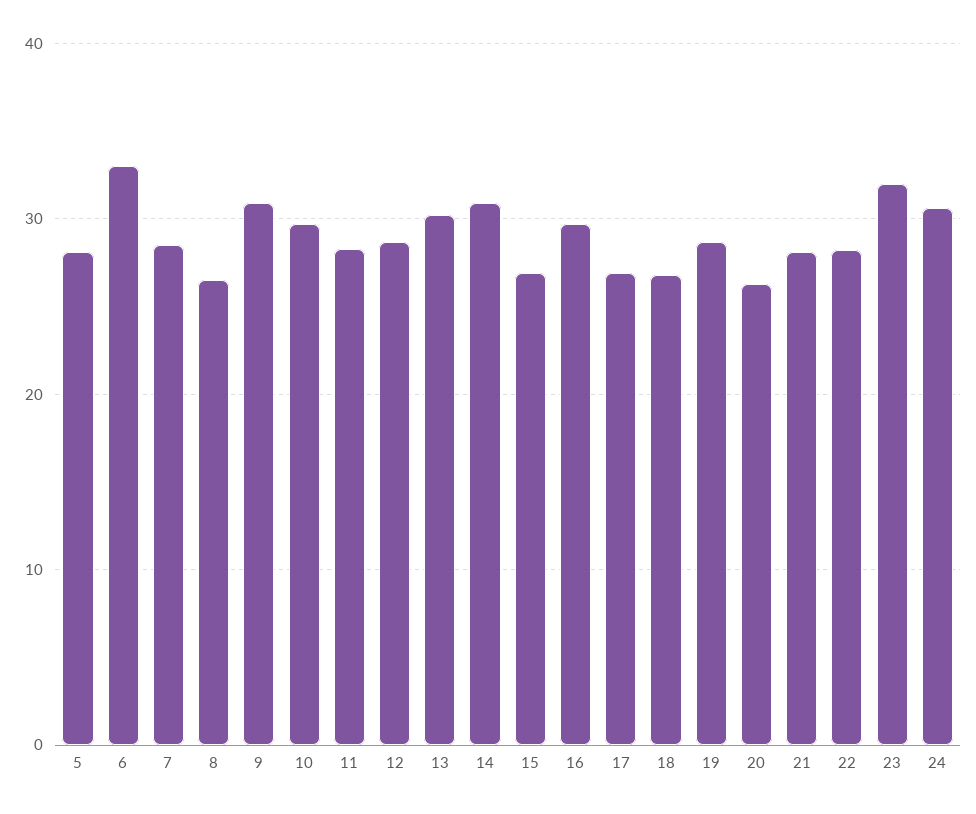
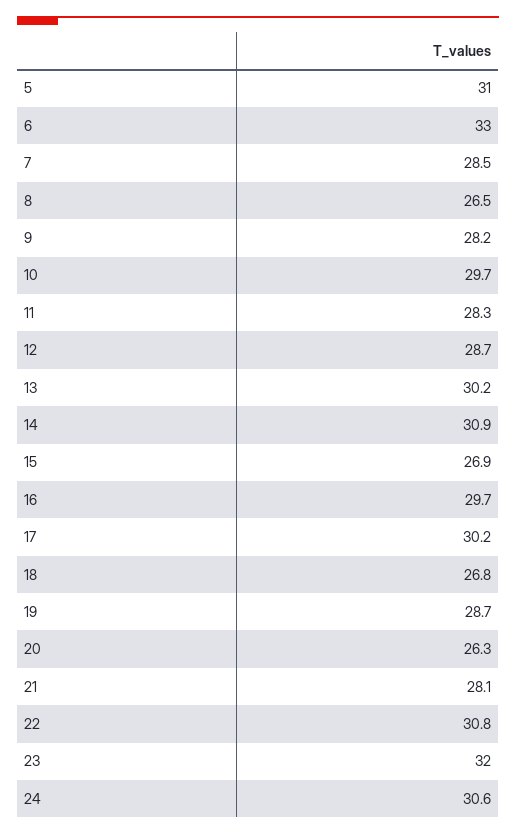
  {
-   "5": 28,
+   "5": 31,
    "6": 33,
    "7": 28.5,
    "8": 26.5,
-   "9": 31,
+   "9": 28.2,
    "10": 29.7,
    "11": 28.3,
    "12": 28.7,
    "13": 30.2,
    "14": 30.9,
    "15": 26.9,
    "16": 29.7,
-   "17": 27,
+   "17": 30.2,
    "18": 26.8,
    "19": 28.7,
    "20": 26.3,
    "21": 28.1,
-   "22": 28,
+   "22": 30.8,
    "23": 32,
    "24": 30.6
  }

